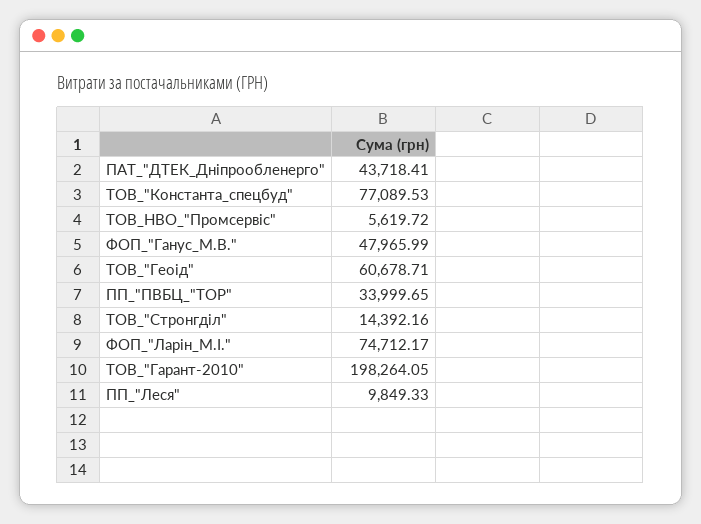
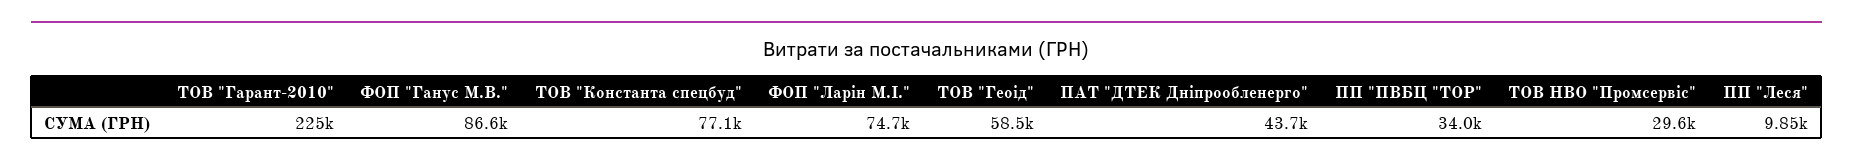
  {
    "ПАТ_\"ДТЕК_Дніпрообленерго\"": 43718.41,
    "ТОВ_\"Константа_спецбуд\"": 77089.53,
-   "ТОВ_НВО_\"Промсервіс\"": 5619.72,
+   "ТОВ_НВО_\"Промсервіс\"": 29600,
-   "ФОП_\"Ганус_М.В.\"": 47965.99,
+   "ФОП_\"Ганус_М.В.\"": 86600,
-   "ТОВ_\"Геоід\"": 60678.71,
+   "ТОВ_\"Геоід\"": 58500,
    "ПП_\"ПВБЦ_\"ТОР\"": 33999.65,
-   "ТОВ_\"Стронгділ\"": 14392.16,
    "ФОП_\"Ларін_М.І.\"": 74712.17,
-   "ТОВ_\"Гарант-2010\"": 198264.05,
+   "ТОВ_\"Гарант-2010\"": 225000,
    "ПП_\"Леся\"": 9849.33
  }

